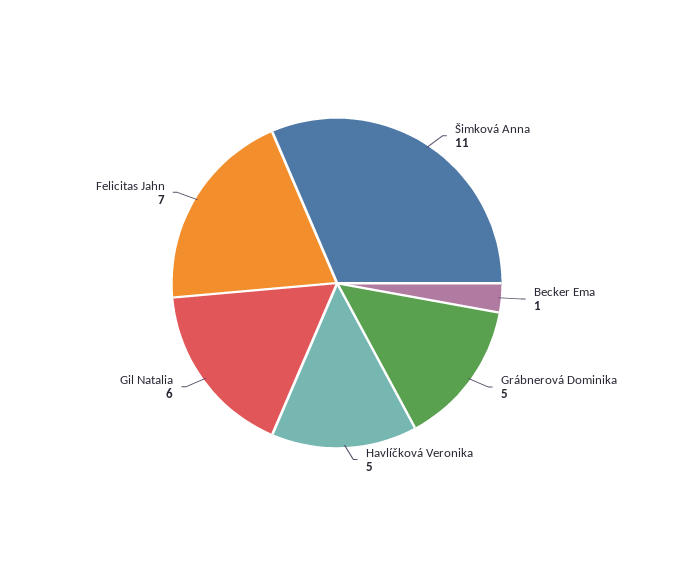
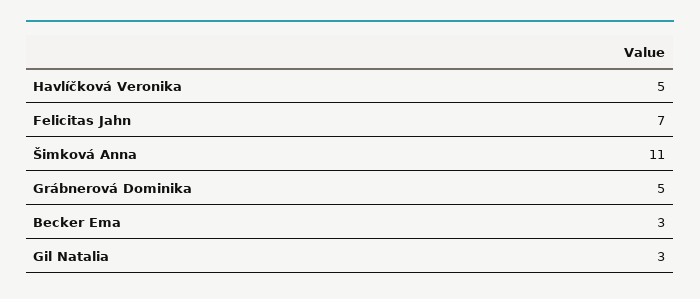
  {
    "Šimková Anna": 11,
-   "Becker Ema": 1,
+   "Becker Ema": 3,
    "Grábnerová Dominika": 5,
    "Havlíčková Veronika": 5,
-   "Gil Natalia": 6,
+   "Gil Natalia": 3,
    "Felicitas Jahn": 7
  }

